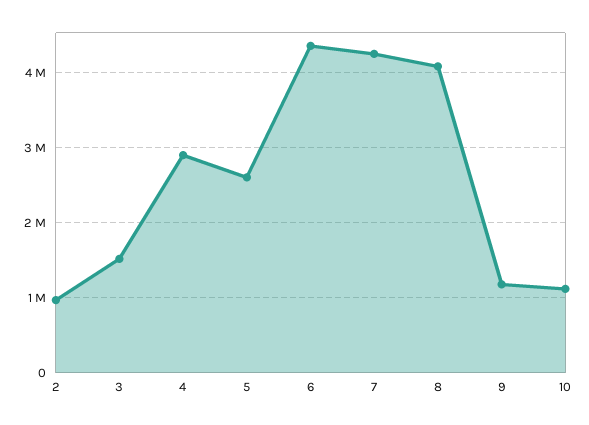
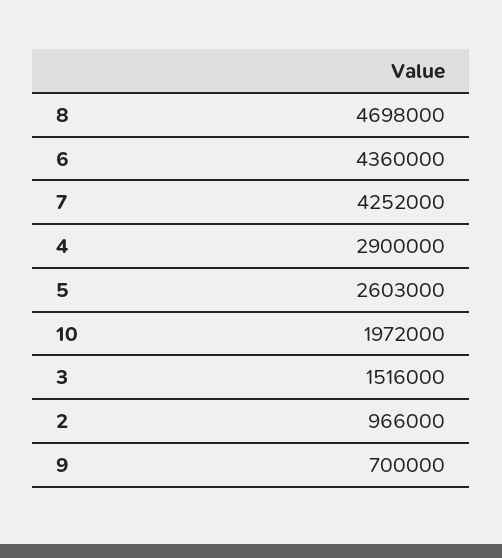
  {
    "2": 966000,
    "3": 1516000,
    "4": 2900000,
    "5": 2603000,
    "6": 4360000,
    "7": 4252000,
-   "8": 4100000,
+   "8": 4698000,
-   "9": 1200000,
+   "9": 700000,
-   "10": 1100000
+   "10": 1972000
  }

